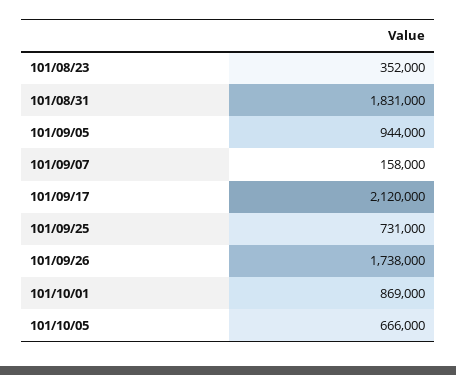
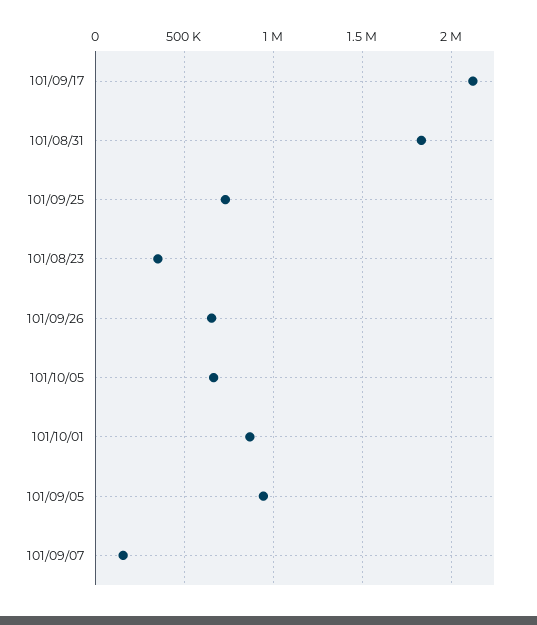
  {
    "101/08/23": 352000,
    "101/08/31": 1831000,
    "101/09/05": 944000,
    "101/09/07": 158000,
    "101/09/17": 2120000,
    "101/09/25": 731000,
-   "101/09/26": 1738000,
+   "101/09/26": 650000,
    "101/10/01": 869000,
    "101/10/05": 666000
  }

